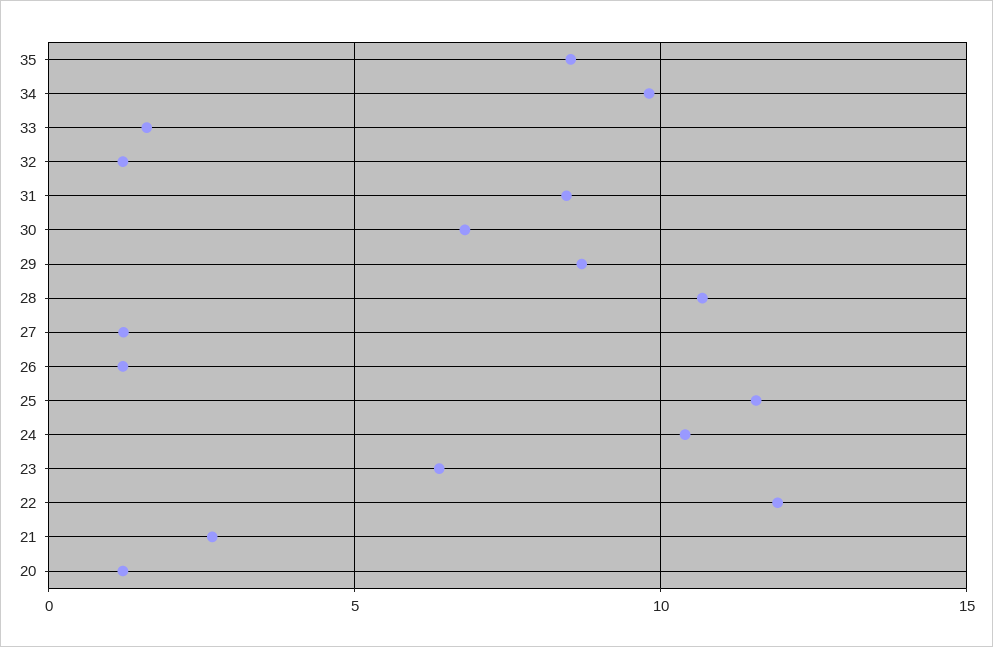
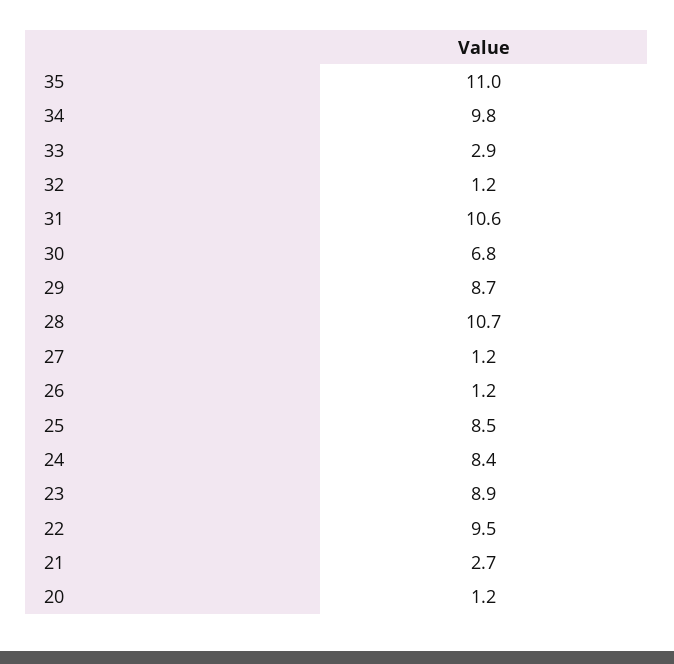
  {
-   "35": 8.5,
+   "35": 11,
    "34": 9.8,
-   "33": 1.5,
+   "33": 2.9,
    "32": 1.2,
-   "31": 8.5,
+   "31": 10.6,
    "30": 6.8,
    "29": 8.7,
    "28": 10.7,
    "27": 1.2,
    "26": 1.2,
-   "25": 11.5,
+   "25": 8.5,
-   "24": 10.5,
+   "24": 8.4,
-   "23": 6.5,
+   "23": 8.9,
-   "22": 12,
+   "22": 9.5,
    "21": 2.7,
    "20": 1.2
  }

